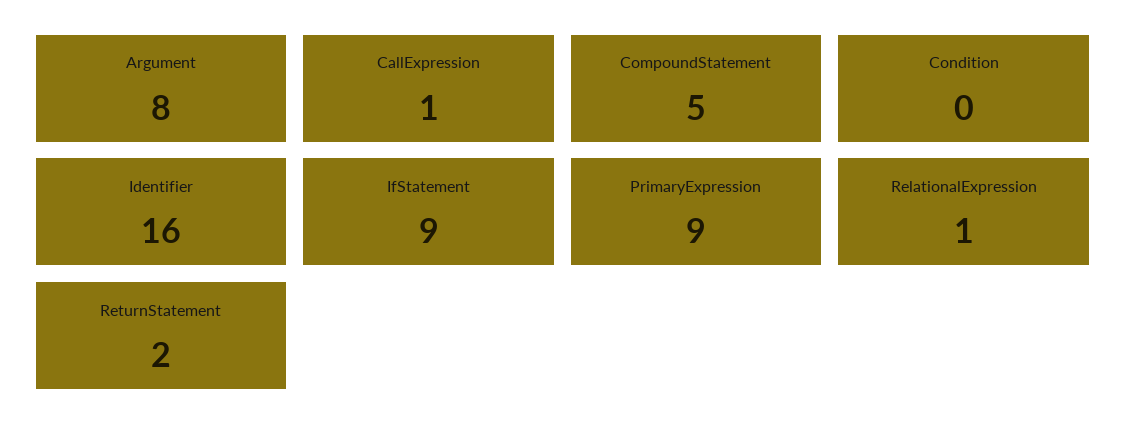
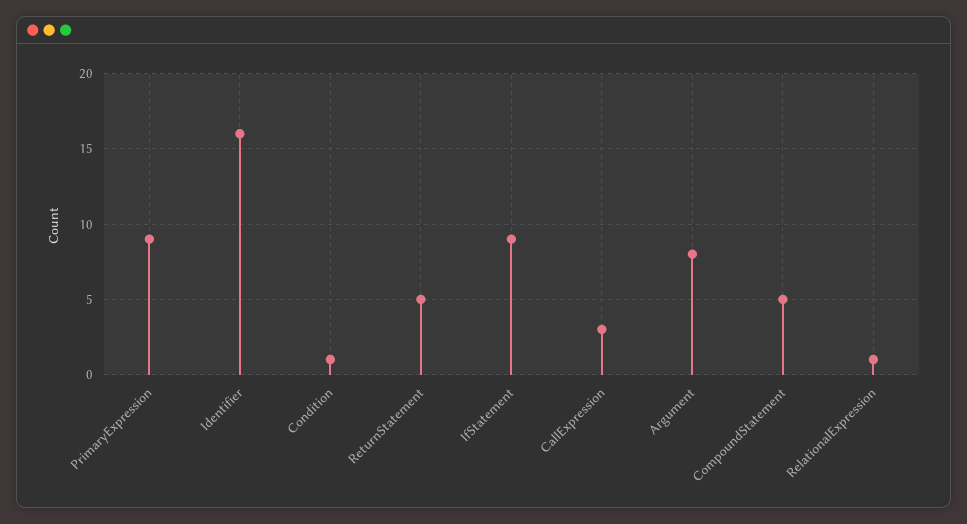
  {
    "Argument": 8,
-   "CallExpression": 1,
+   "CallExpression": 3,
    "CompoundStatement": 5,
-   "Condition": 0,
+   "Condition": 1,
    "Identifier": 16,
    "IfStatement": 9,
    "PrimaryExpression": 9,
    "RelationalExpression": 1,
-   "ReturnStatement": 2
+   "ReturnStatement": 5
  }

